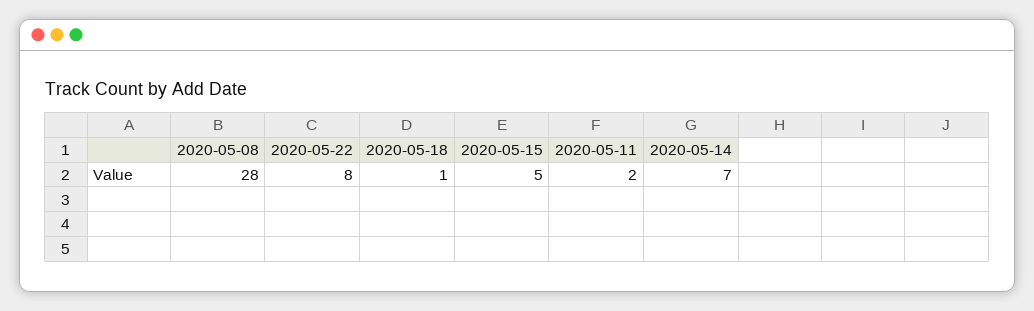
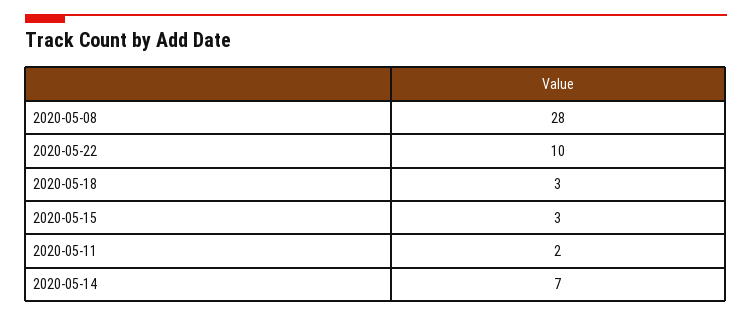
  {
    "2020-05-08": 28,
-   "2020-05-22": 8,
+   "2020-05-22": 10,
-   "2020-05-18": 1,
+   "2020-05-18": 3,
-   "2020-05-15": 5,
+   "2020-05-15": 3,
    "2020-05-11": 2,
    "2020-05-14": 7
  }

